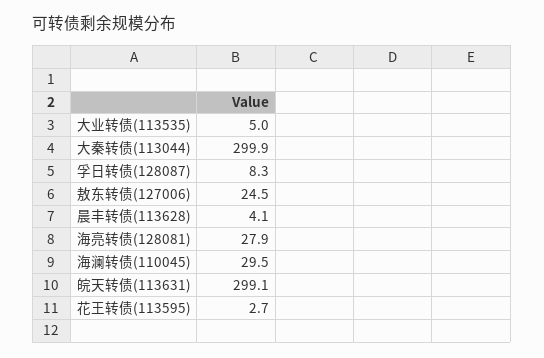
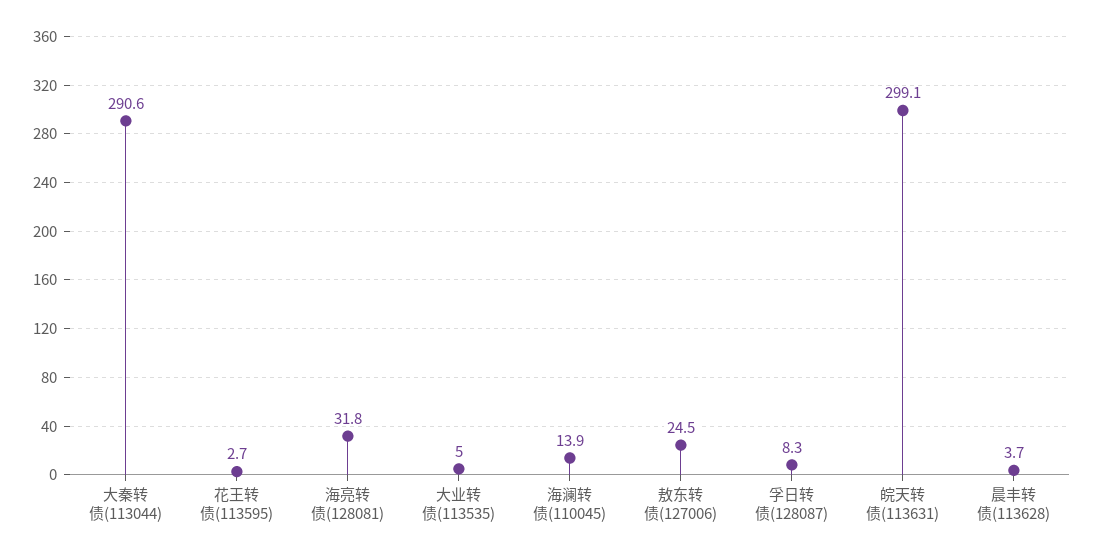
  {
    "大业转债(113535)": 5,
-   "大秦转债(113044)": 299.9,
+   "大秦转债(113044)": 290.6,
    "孚日转债(128087)": 8.3,
    "敖东转债(127006)": 24.5,
-   "晨丰转债(113628)": 4.1,
+   "晨丰转债(113628)": 3.7,
-   "海亮转债(128081)": 27.9,
+   "海亮转债(128081)": 31.8,
-   "海澜转债(110045)": 29.5,
+   "海澜转债(110045)": 13.9,
    "皖天转债(113631)": 299.1,
    "花王转债(113595)": 2.7
  }

